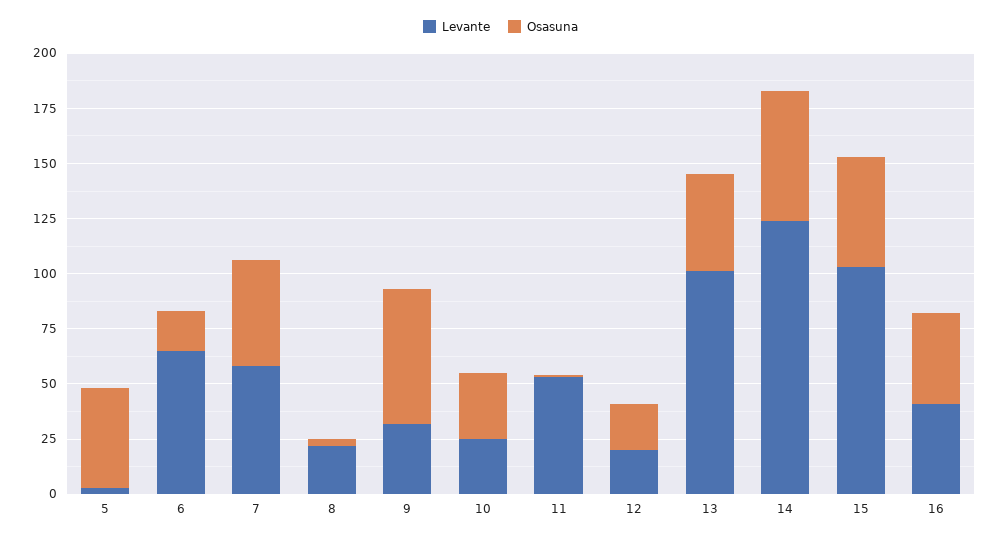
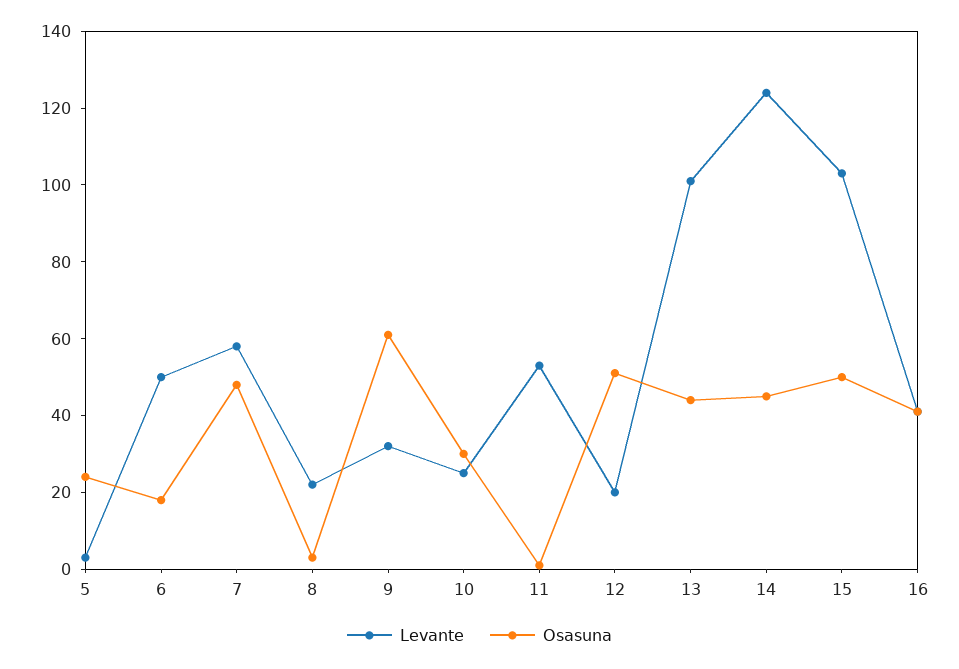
  {
    "Levante": {
      "5": 5,
-     "6": 65,
+     "6": 50,
      "7": 60,
      "8": 20,
      "9": 30,
      "10": 25,
      "11": 55,
      "12": 20,
      "13": 100,
      "14": 125,
      "15": 105,
      "16": 40
    },
    "Osasuna": {
-     "5": 45,
+     "5": 25,
      "6": 20,
      "7": 50,
      "8": 5,
      "9": 60,
      "10": 30,
      "11": 0,
-     "12": 20,
+     "12": 50,
      "13": 45,
-     "14": 60,
+     "14": 45,
      "15": 50,
      "16": 40
    }
  }

